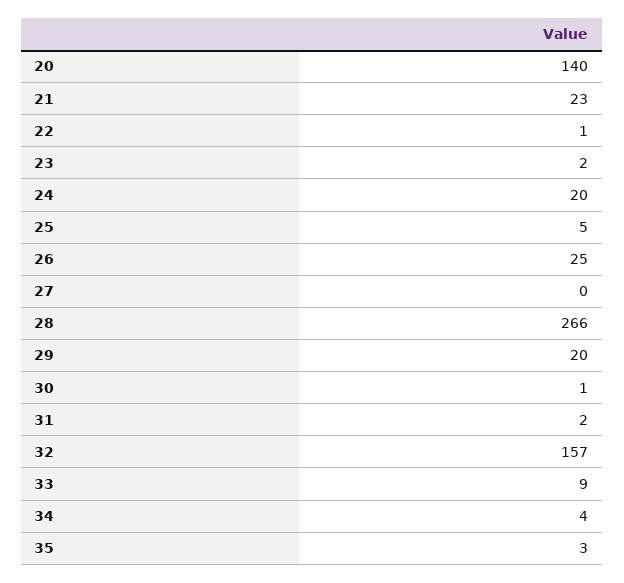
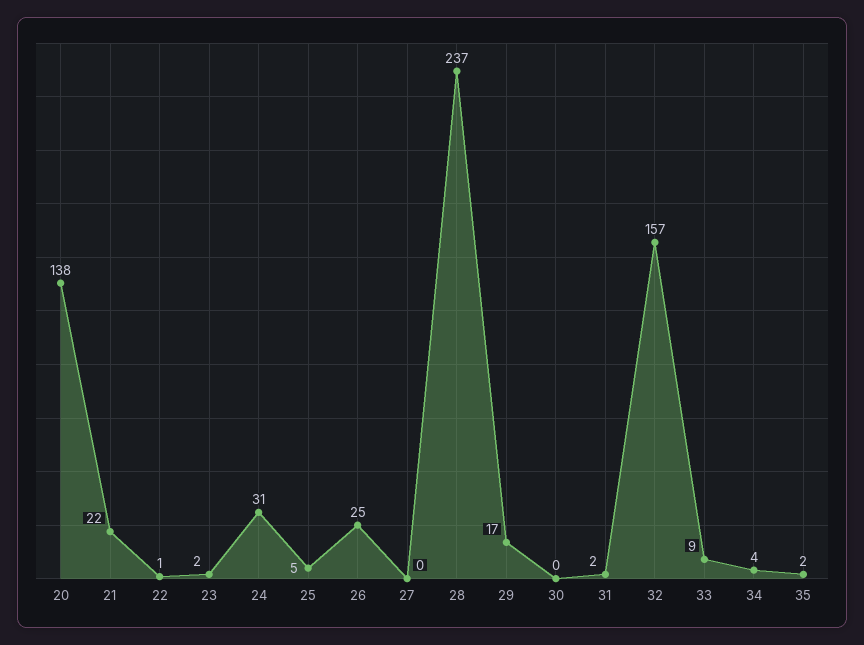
  {
-   "20": 140,
+   "20": 138,
-   "21": 23,
+   "21": 22,
    "22": 1,
    "23": 2,
-   "24": 20,
+   "24": 31,
    "25": 5,
    "26": 25,
    "27": 0,
-   "28": 266,
+   "28": 237,
-   "29": 20,
+   "29": 17,
-   "30": 1,
+   "30": 0,
    "31": 2,
    "32": 157,
    "33": 9,
    "34": 4,
-   "35": 3
+   "35": 2
  }

